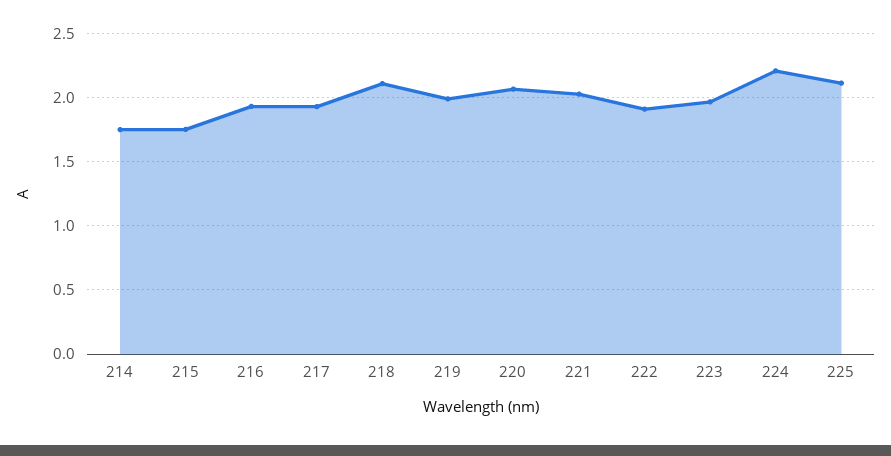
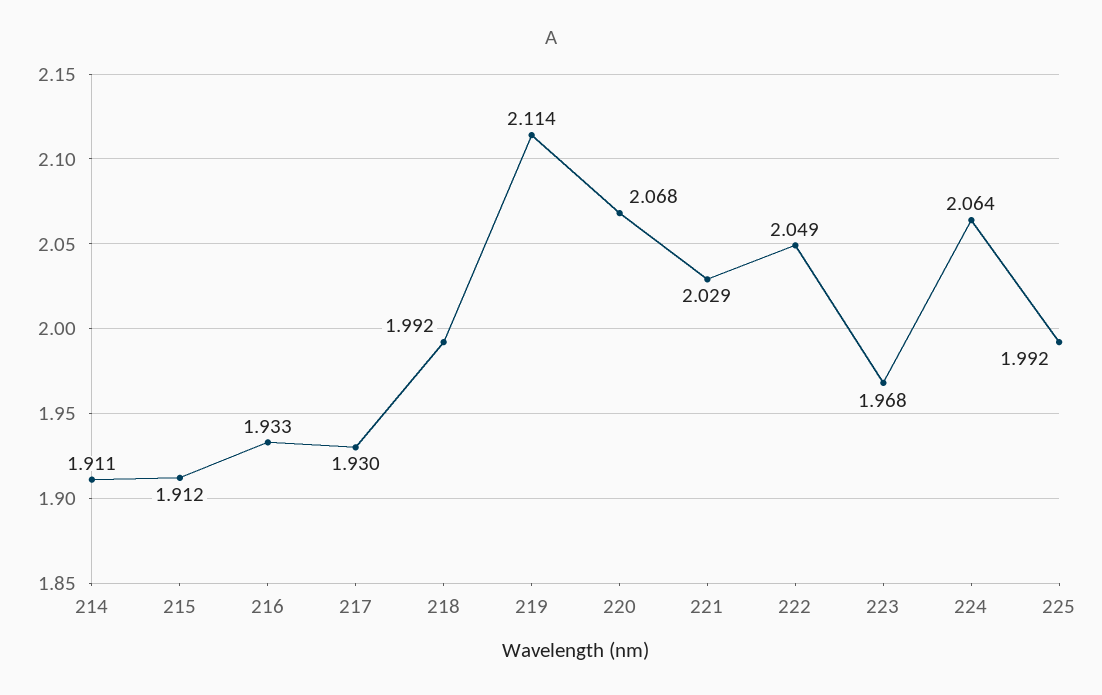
  {
-   "214": 1.75,
+   "214": 1.911,
-   "215": 1.75,
+   "215": 1.912,
    "216": 1.933,
    "217": 1.93,
-   "218": 2.1,
+   "218": 1.992,
-   "219": 2,
+   "219": 2.114,
    "220": 2.068,
    "221": 2.029,
-   "222": 1.9,
+   "222": 2.049,
    "223": 1.968,
-   "224": 2.2,
+   "224": 2.064,
-   "225": 2.1
+   "225": 1.992
  }

